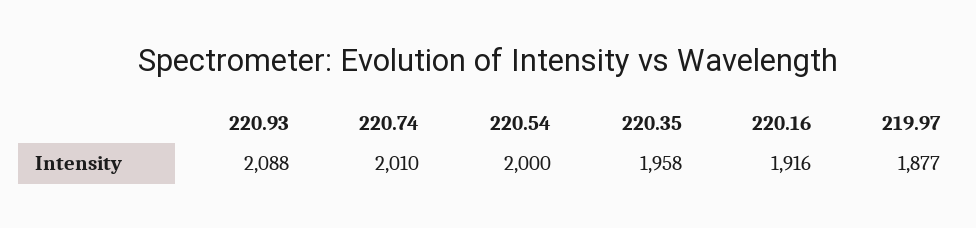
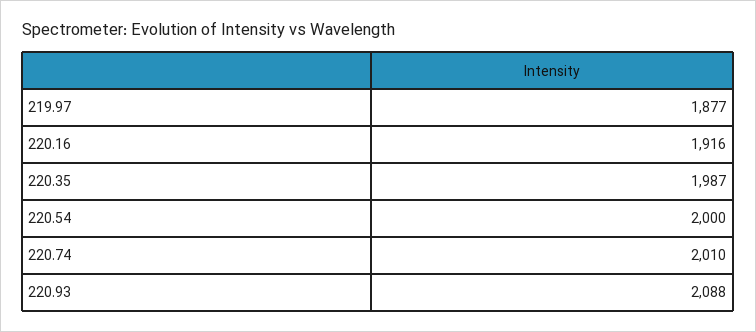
  {
    "220.93": 2088,
    "220.74": 2010,
    "220.54": 2000,
-   "220.35": 1958,
+   "220.35": 1987,
    "220.16": 1916,
    "219.97": 1877
  }

